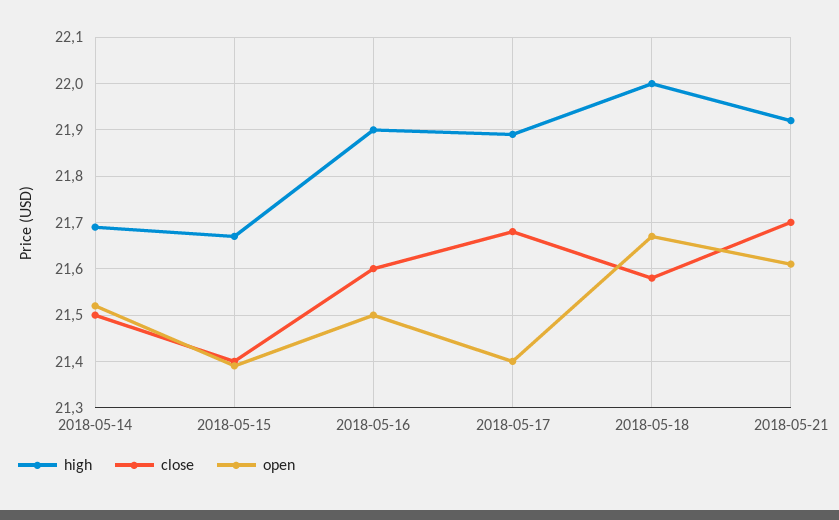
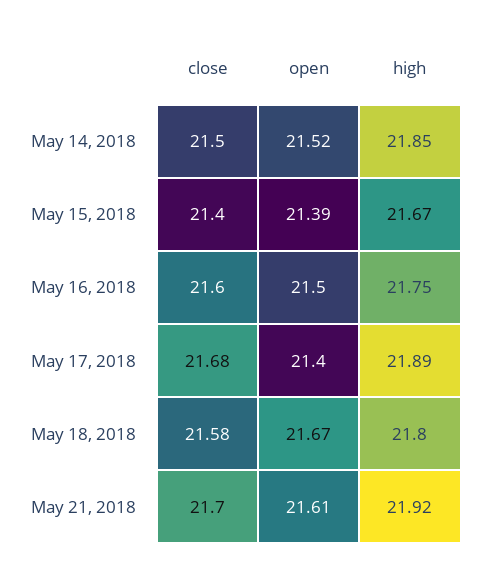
  {
    "high": {
-     "2018-05-14": 21.7,
+     "2018-05-14": 21.85,
      "2018-05-15": 21.67,
-     "2018-05-16": 21.9,
+     "2018-05-16": 21.75,
      "2018-05-17": 21.89,
-     "2018-05-18": 22,
+     "2018-05-18": 21.8,
      "2018-05-21": 21.92
    },
    "close": {
      "2018-05-14": 21.5,
      "2018-05-15": 21.4,
      "2018-05-16": 21.6,
      "2018-05-17": 21.68,
      "2018-05-18": 21.58,
      "2018-05-21": 21.7
    },
    "open": {
      "2018-05-14": 21.52,
      "2018-05-15": 21.39,
      "2018-05-16": 21.5,
      "2018-05-17": 21.4,
      "2018-05-18": 21.67,
      "2018-05-21": 21.61
    }
  }

